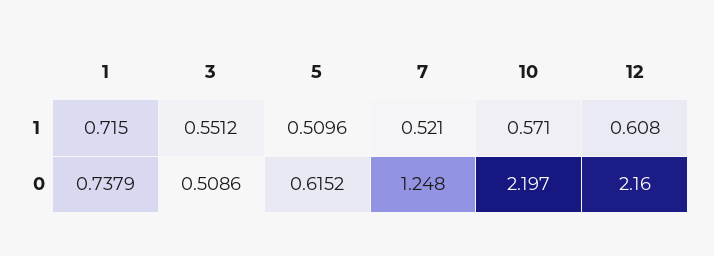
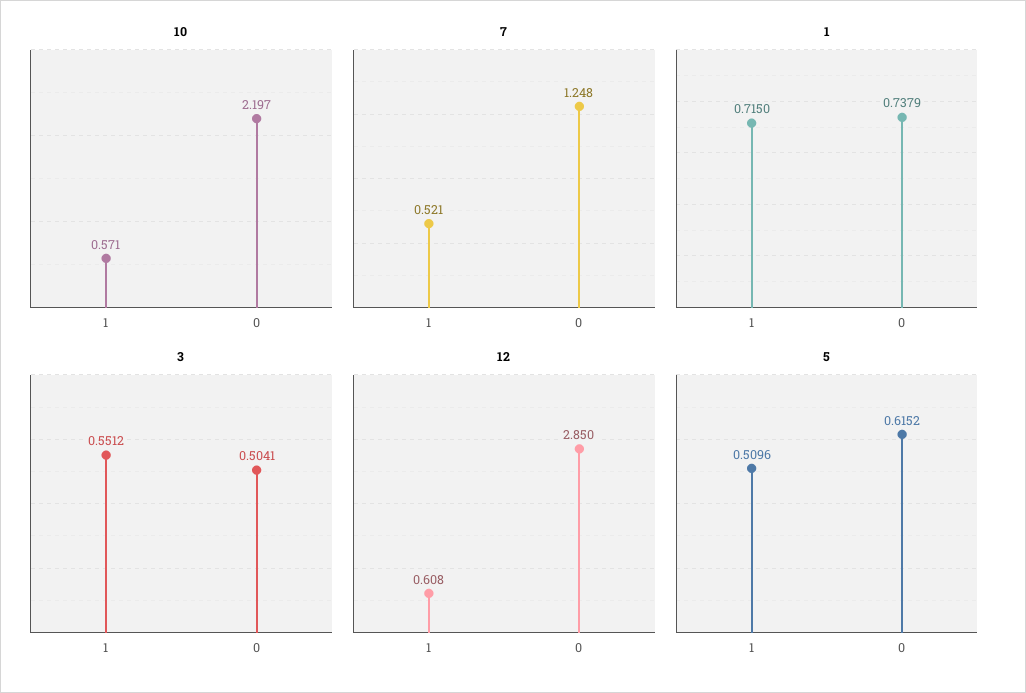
  {
    "1": {
      "1": 0.715,
      "0": 0.7379
    },
    "3": {
      "1": 0.5512,
-     "0": 0.5086
+     "0": 0.5041
    },
    "5": {
      "1": 0.5096,
      "0": 0.6152
    },
    "7": {
      "1": 0.521,
      "0": 1.248
    },
    "10": {
      "1": 0.571,
      "0": 2.197
    },
    "12": {
      "1": 0.608,
-     "0": 2.16
+     "0": 2.85
    }
  }

